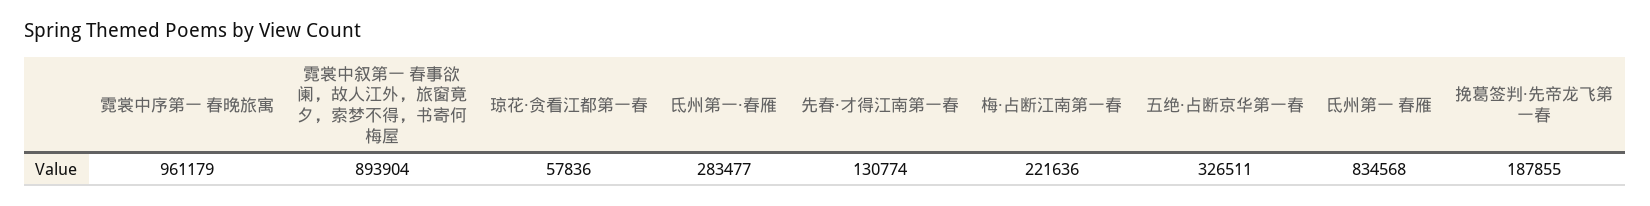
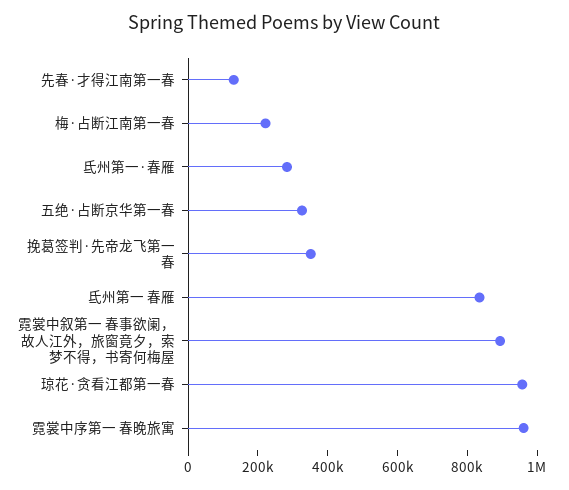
  {
    "霓裳中序第一 春晚旅寓": 961179,
    "霓裳中叙第一 春事欲阑，故人江外，旅窗竟夕，索梦不得，书寄何梅屋": 893904,
-   "琼花·贪看江都第一春": 57836,
+   "琼花·贪看江都第一春": 950000,
    "氐州第一·春雁": 283477,
    "先春·才得江南第一春": 130774,
    "梅·占断江南第一春": 221636,
    "五绝·占断京华第一春": 326511,
    "氐州第一 春雁": 834568,
-   "挽葛签判·先帝龙飞第一春": 187855
+   "挽葛签判·先帝龙飞第一春": 350000
  }

